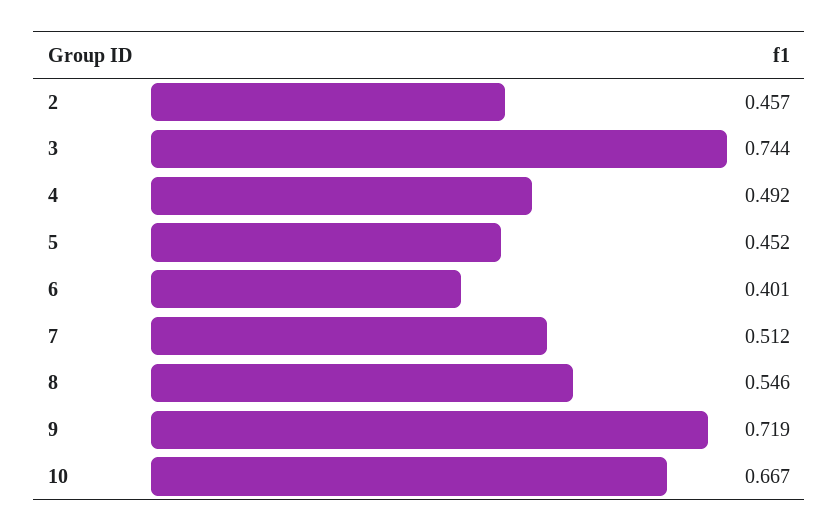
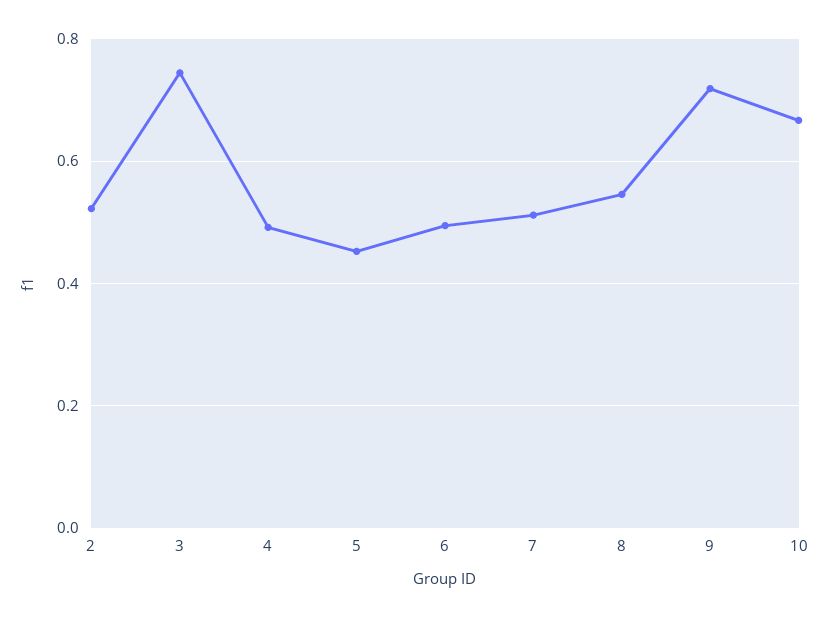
  {
-   "2": 0.457,
+   "2": 0.52,
    "3": 0.744,
    "4": 0.492,
    "5": 0.452,
-   "6": 0.401,
+   "6": 0.5,
    "7": 0.512,
    "8": 0.546,
    "9": 0.719,
    "10": 0.667
  }

